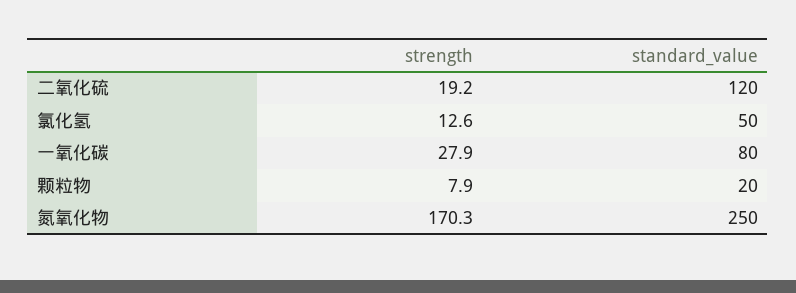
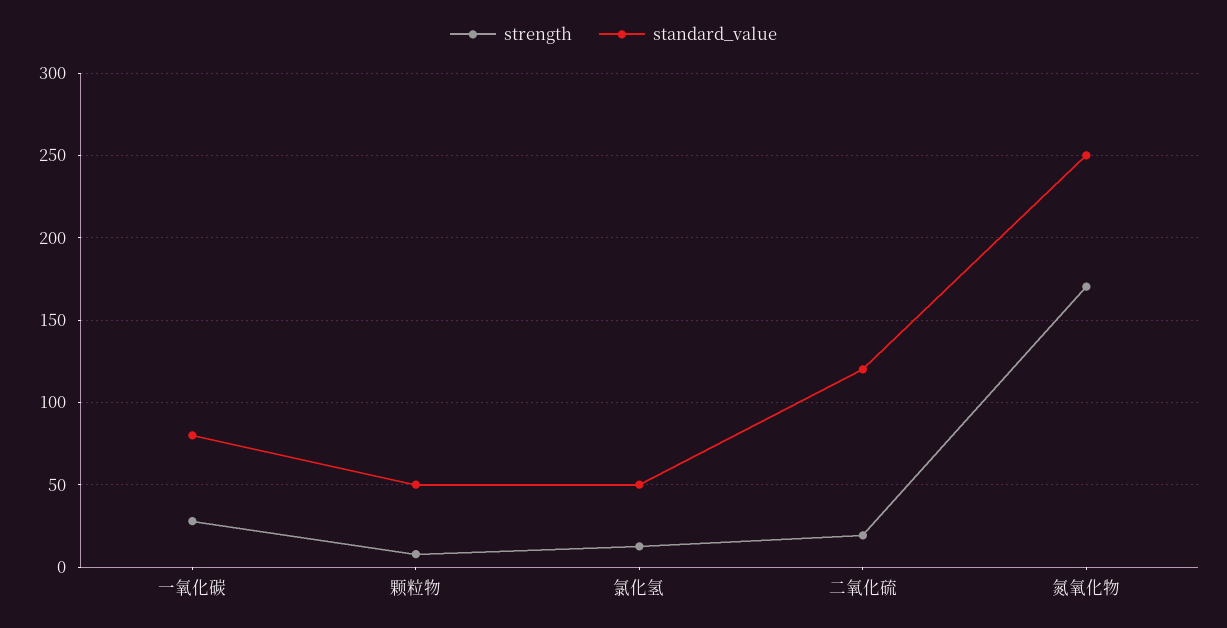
  {
    "strength": {
      "二氧化硫": 19.2,
      "氯化氢": 12.6,
      "一氧化碳": 27.9,
      "颗粒物": 7.9,
      "氮氧化物": 170.3
    },
    "standard_value": {
      "二氧化硫": 120,
      "氯化氢": 50,
      "一氧化碳": 80,
-     "颗粒物": 20,
+     "颗粒物": 50,
      "氮氧化物": 250
    }
  }

